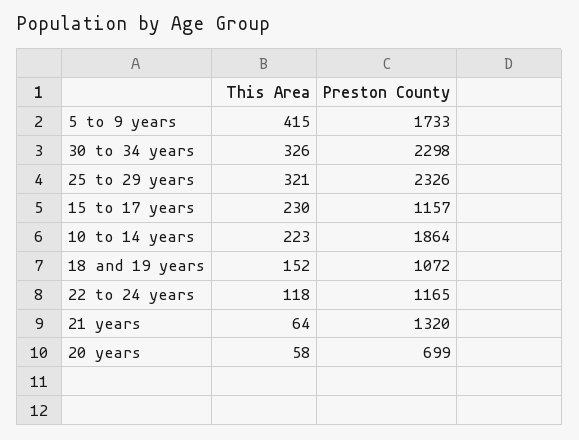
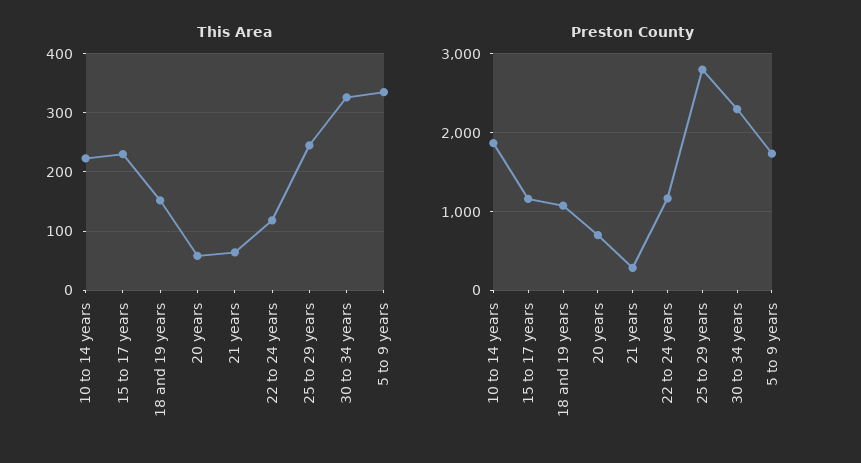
  {
    "This Area": {
-     "5 to 9 years": 415,
+     "5 to 9 years": 340,
      "30 to 34 years": 326,
-     "25 to 29 years": 321,
+     "25 to 29 years": 240,
      "15 to 17 years": 230,
      "10 to 14 years": 223,
      "18 and 19 years": 152,
      "22 to 24 years": 118,
      "21 years": 64,
      "20 years": 58
    },
    "Preston County": {
      "5 to 9 years": 1733,
      "30 to 34 years": 2298,
-     "25 to 29 years": 2326,
+     "25 to 29 years": 2800,
      "15 to 17 years": 1157,
      "10 to 14 years": 1864,
      "18 and 19 years": 1072,
      "22 to 24 years": 1165,
-     "21 years": 1320,
+     "21 years": 300,
      "20 years": 699
    }
  }

